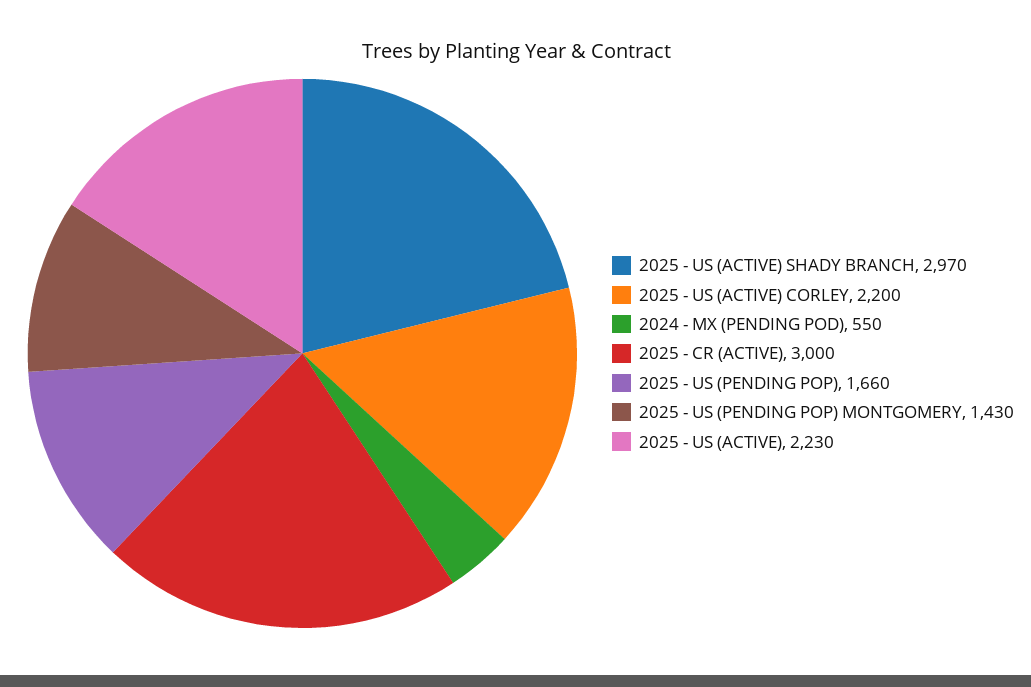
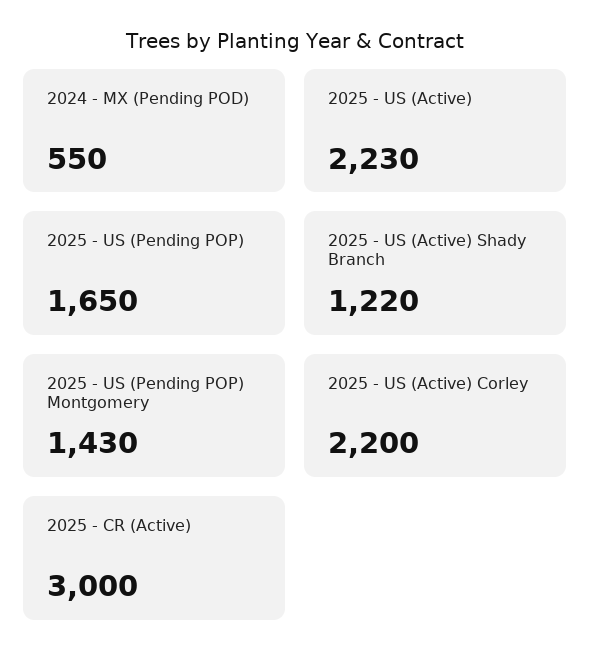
  {
-   "2025 - US (ACTIVE) SHADY BRANCH": 2970,
+   "2025 - US (ACTIVE) SHADY BRANCH": 1220,
    "2025 - US (ACTIVE) CORLEY": 2200,
    "2024 - MX (PENDING POD)": 550,
    "2025 - CR (ACTIVE)": 3000,
-   "2025 - US (PENDING POP)": 1660,
+   "2025 - US (PENDING POP)": 1650,
    "2025 - US (PENDING POP) MONTGOMERY": 1430,
    "2025 - US (ACTIVE)": 2230
  }

